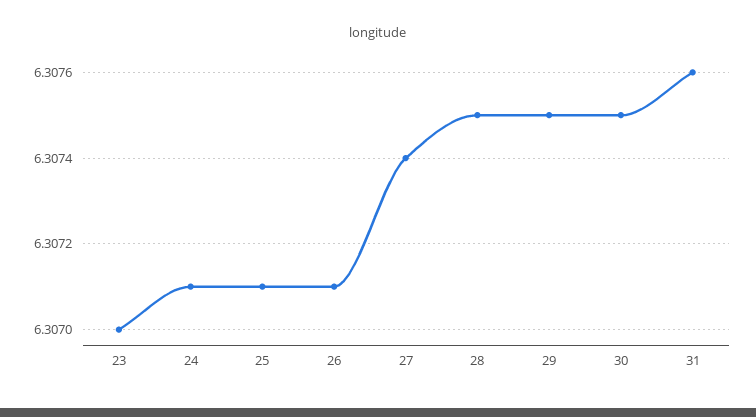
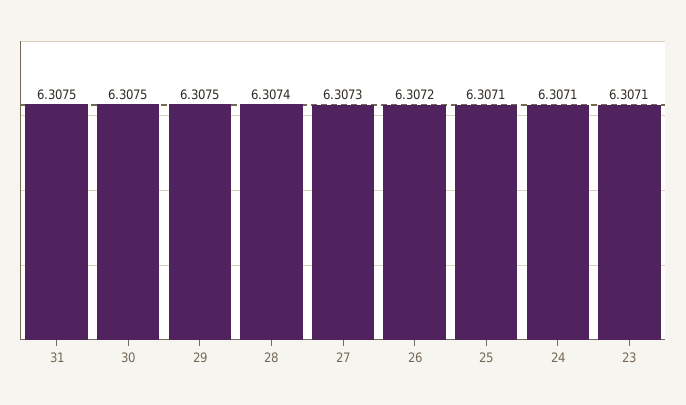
  {
-   "23": 6.307,
+   "23": 6.3071,
    "24": 6.3071,
    "25": 6.3071,
-   "26": 6.3071,
+   "26": 6.3072,
-   "27": 6.3074,
+   "27": 6.3073,
-   "28": 6.3075,
+   "28": 6.3074,
    "29": 6.3075,
    "30": 6.3075,
-   "31": 6.3076
+   "31": 6.3075
  }

